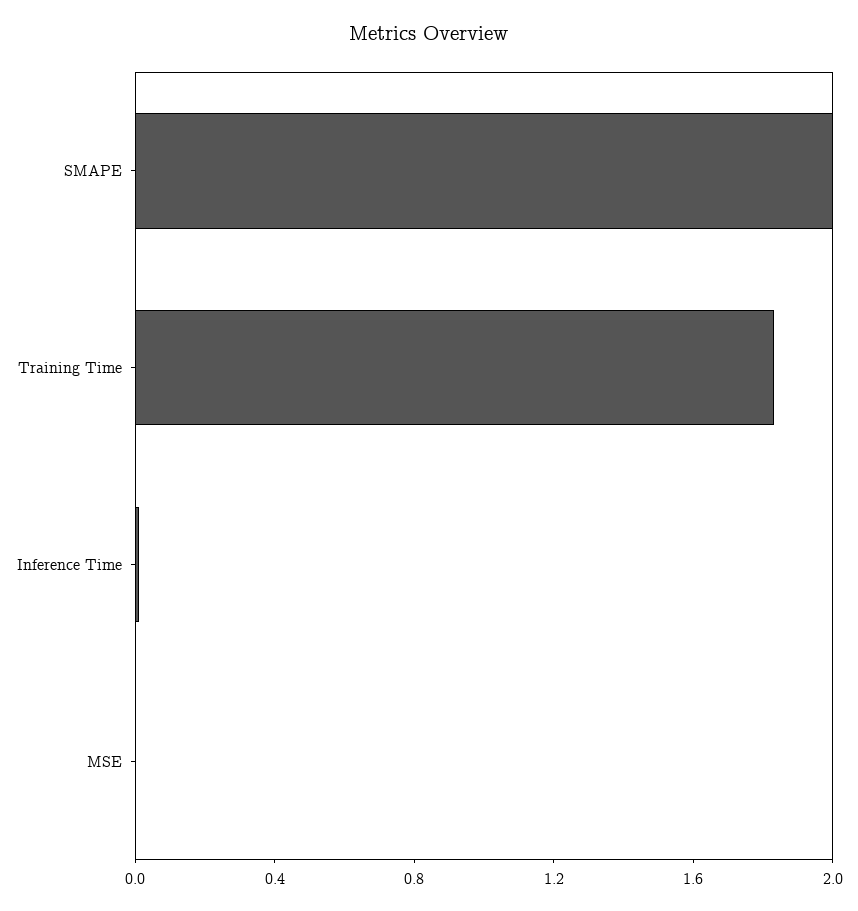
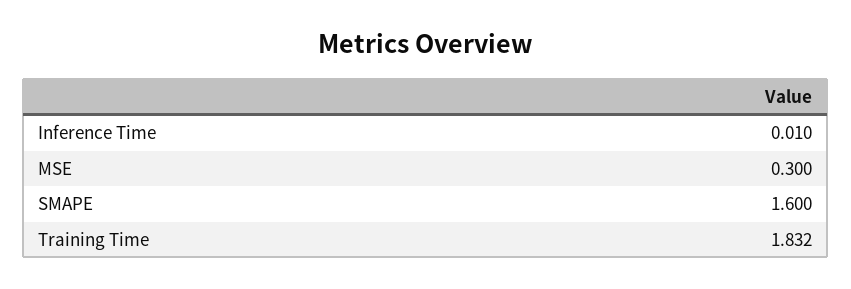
  {
-   "SMAPE": 2,
+   "SMAPE": 1.6,
    "Training Time": 1.832,
    "Inference Time": 0.01,
-   "MSE": 0
+   "MSE": 0.3
  }

